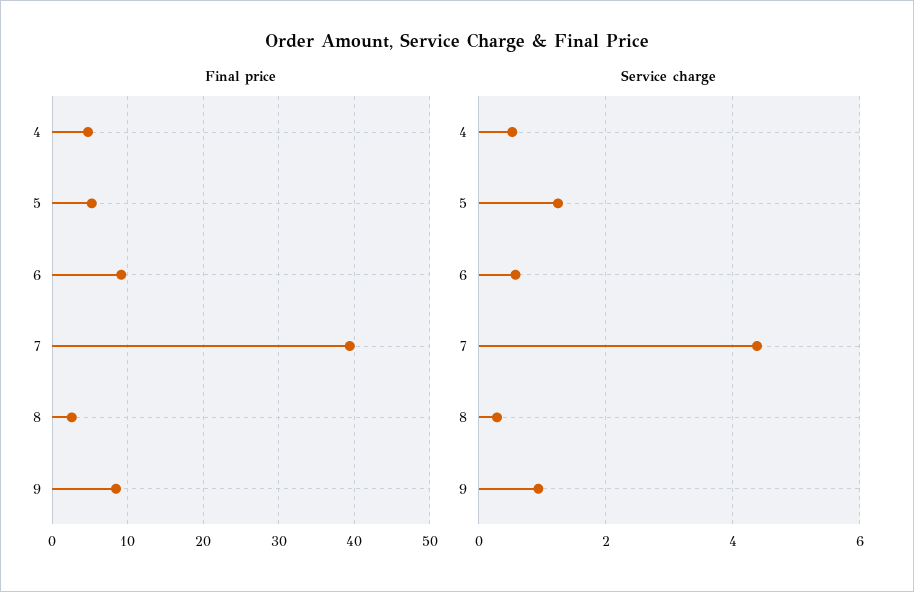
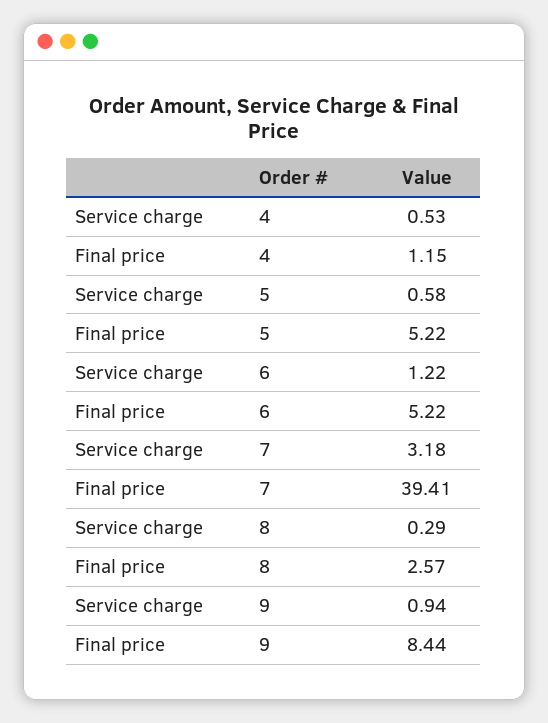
  {
    "Final price": {
-     "4": 5,
+     "4": 1.15,
      "5": 5.22,
-     "6": 9,
+     "6": 5.22,
      "7": 39.41,
      "8": 2.57,
      "9": 8.44
    },
    "Service charge": {
      "4": 0.53,
-     "5": 1.2,
+     "5": 0.58,
-     "6": 0.6,
+     "6": 1.22,
-     "7": 4.4,
+     "7": 3.18,
      "8": 0.29,
      "9": 0.94
    }
  }

